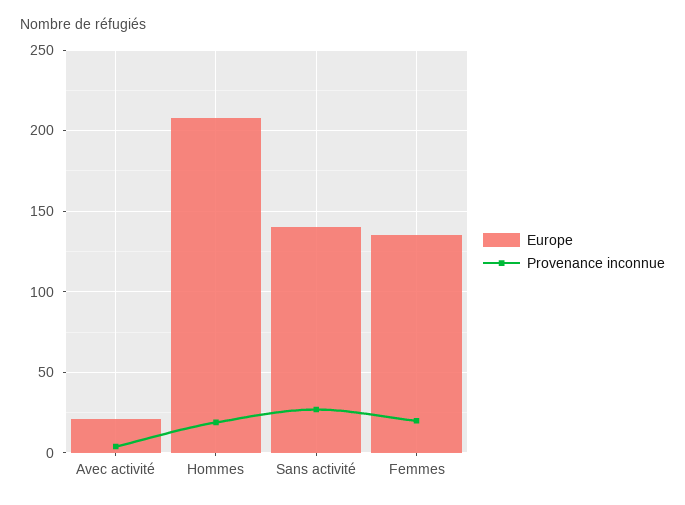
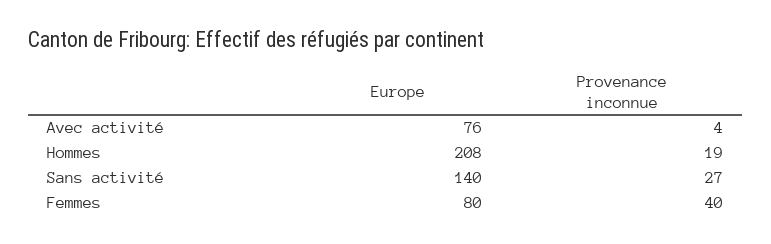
  {
    "Europe": {
-     "Avec activité": 20,
+     "Avec activité": 76,
      "Hommes": 208,
      "Sans activité": 140,
-     "Femmes": 135
+     "Femmes": 80
    },
    "Provenance inconnue": {
      "Avec activité": 4,
      "Hommes": 19,
      "Sans activité": 27,
-     "Femmes": 20
+     "Femmes": 40
    }
  }

